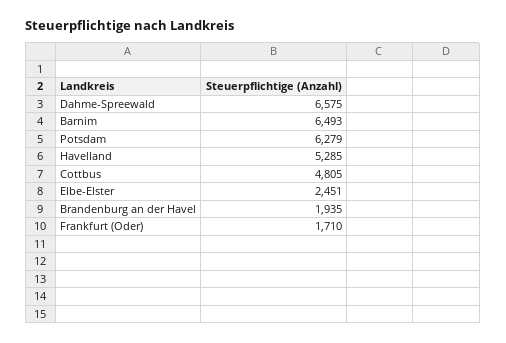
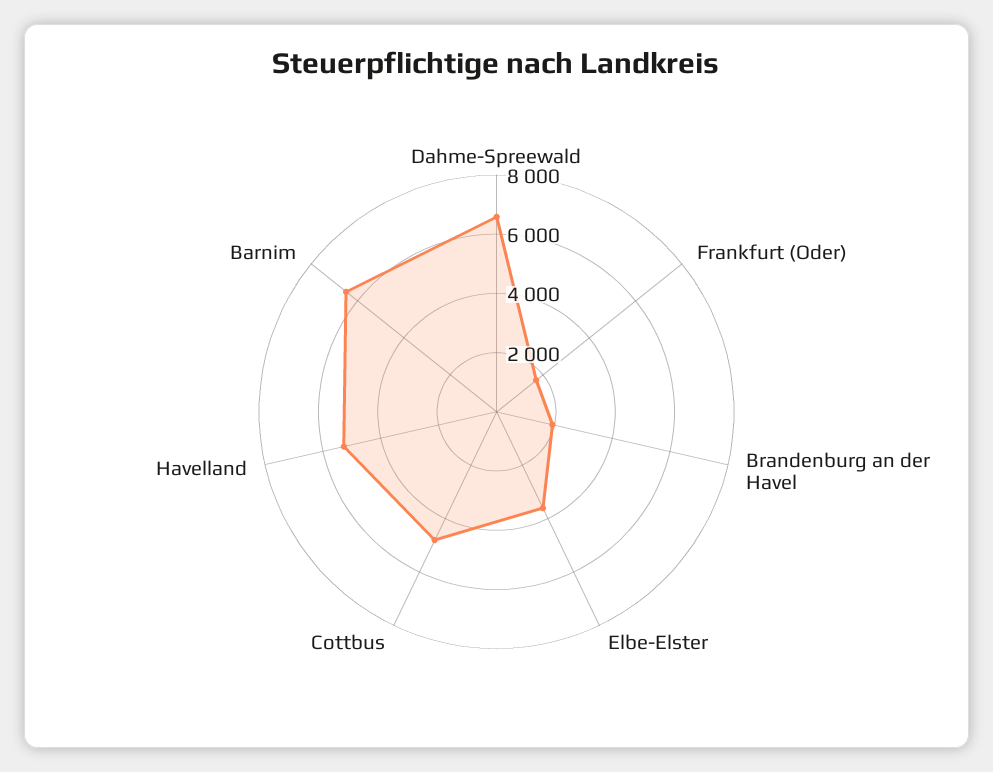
  {
    "Dahme-Spreewald": 6575,
    "Barnim": 6493,
-   "Potsdam": 6279,
    "Havelland": 5285,
    "Cottbus": 4805,
-   "Elbe-Elster": 2451,
+   "Elbe-Elster": 3500,
    "Brandenburg an der Havel": 1935,
    "Frankfurt (Oder)": 1710
  }

